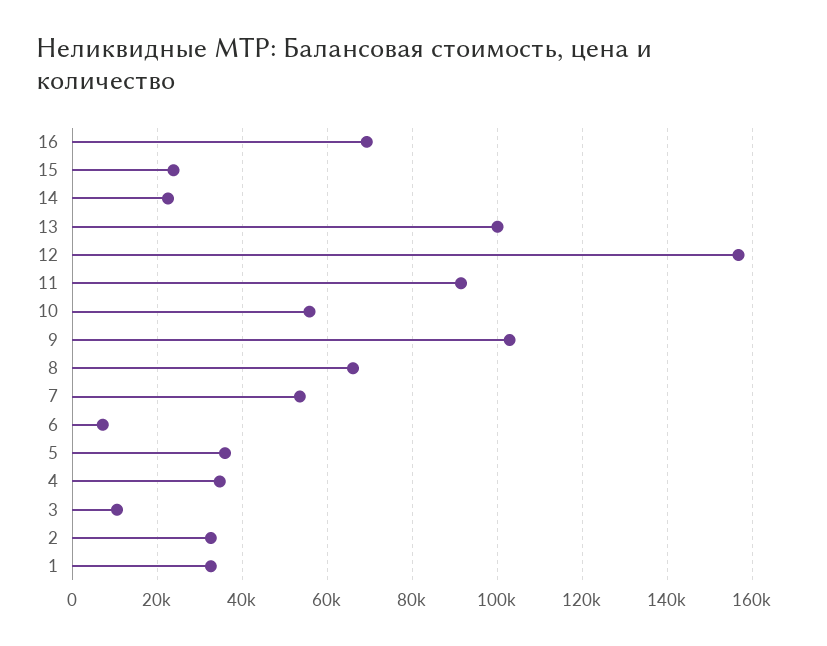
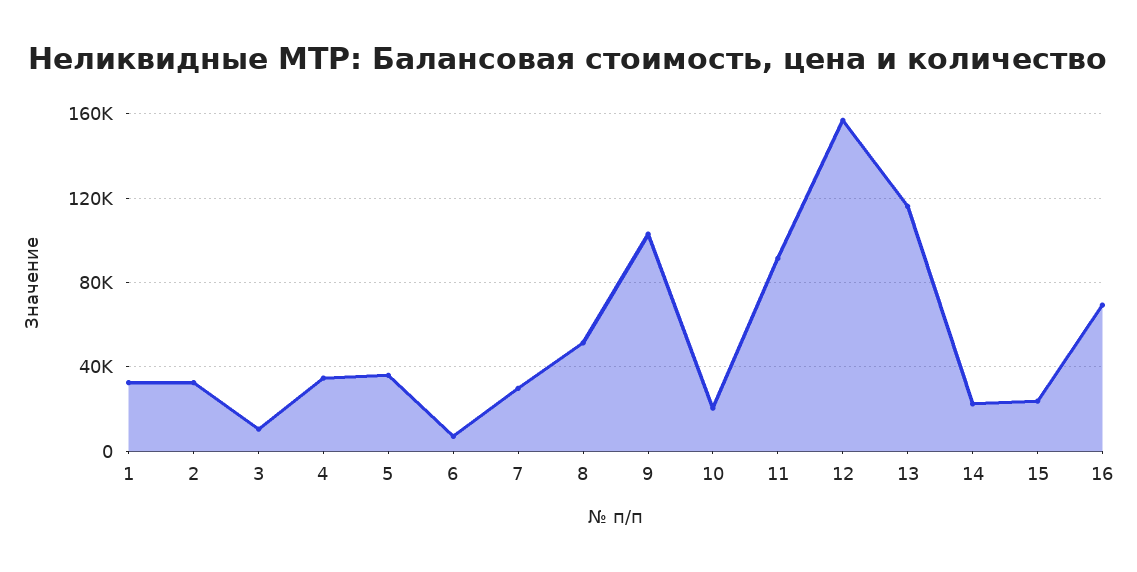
  {
    "16": 70000,
    "15": 24000,
    "14": 22000,
-   "13": 100000,
+   "13": 115000,
    "12": 156000,
    "11": 92000,
-   "10": 56000,
+   "10": 20000,
    "9": 102000,
-   "8": 66000,
+   "8": 50000,
-   "7": 54000,
+   "7": 30000,
    "6": 8000,
    "5": 36000,
    "4": 34000,
    "3": 10000,
    "2": 32000,
    "1": 32000
  }

